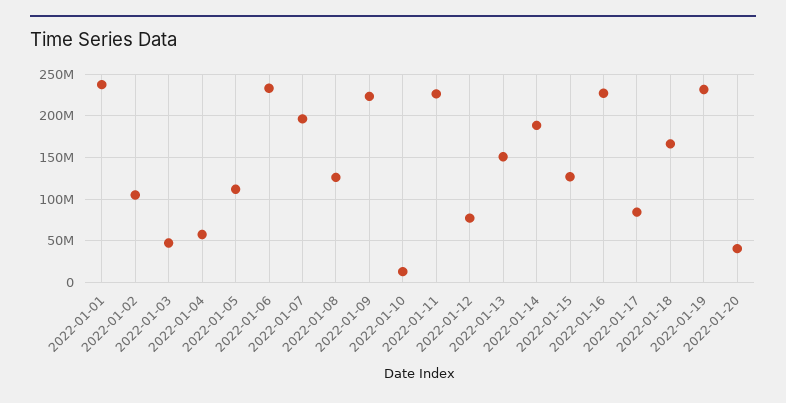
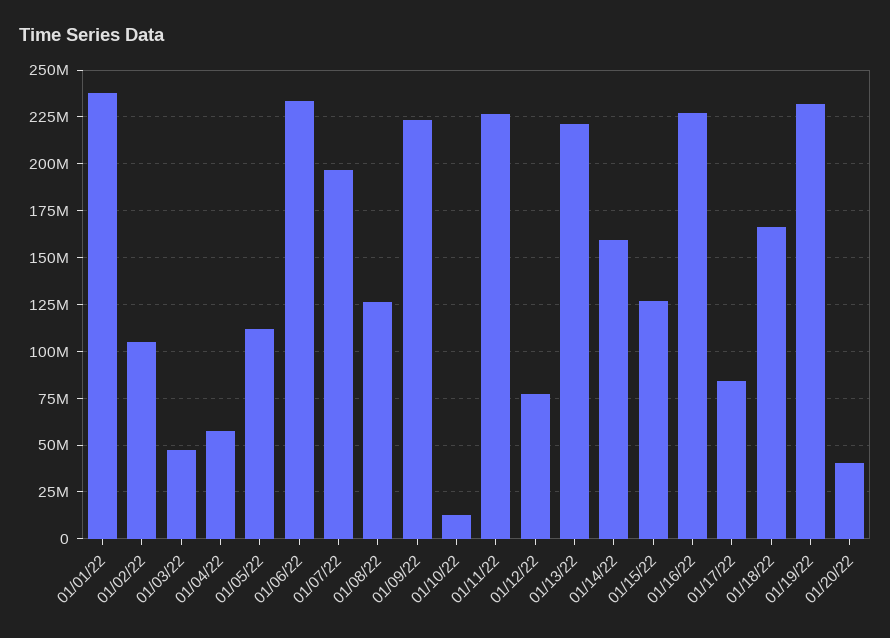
  {
    "2022-01-01": 240000000,
    "2022-01-02": 105000000,
    "2022-01-03": 45000000,
    "2022-01-04": 55000000,
    "2022-01-05": 110000000,
    "2022-01-06": 235000000,
    "2022-01-07": 195000000,
    "2022-01-08": 125000000,
    "2022-01-09": 225000000,
    "2022-01-10": 15000000,
    "2022-01-11": 225000000,
    "2022-01-12": 75000000,
-   "2022-01-13": 150000000,
+   "2022-01-13": 220000000,
-   "2022-01-14": 190000000,
+   "2022-01-14": 160000000,
    "2022-01-15": 125000000,
    "2022-01-16": 225000000,
    "2022-01-17": 85000000,
    "2022-01-18": 165000000,
    "2022-01-19": 230000000,
    "2022-01-20": 40000000
  }

